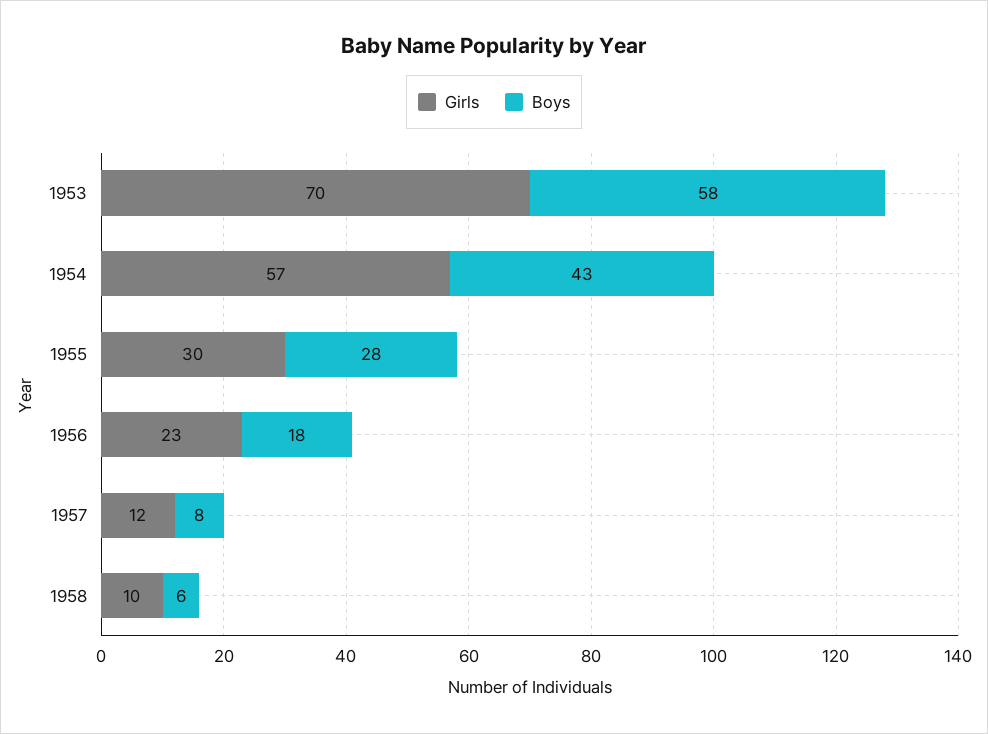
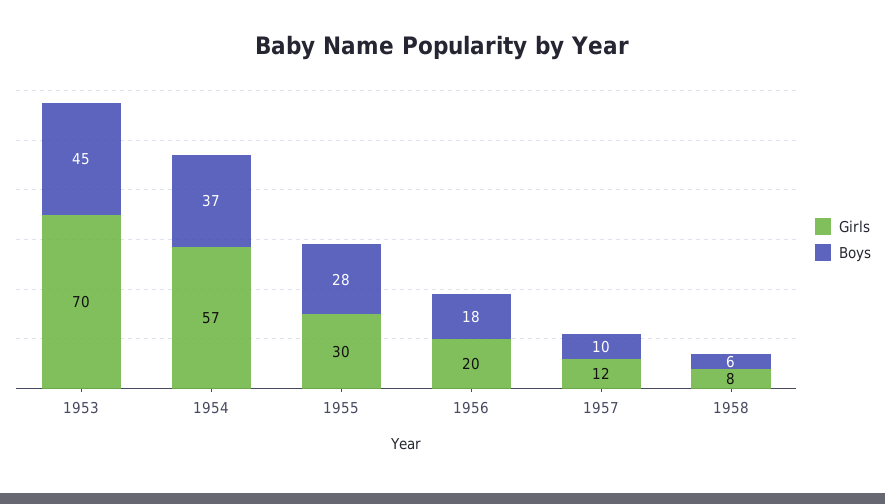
  {
    "Girls": {
      "1953": 70,
      "1954": 57,
      "1955": 30,
-     "1956": 23,
+     "1956": 20,
      "1957": 12,
-     "1958": 10
+     "1958": 8
    },
    "Boys": {
-     "1953": 58,
+     "1953": 45,
-     "1954": 43,
+     "1954": 37,
      "1955": 28,
      "1956": 18,
-     "1957": 8,
+     "1957": 10,
      "1958": 6
    }
  }

